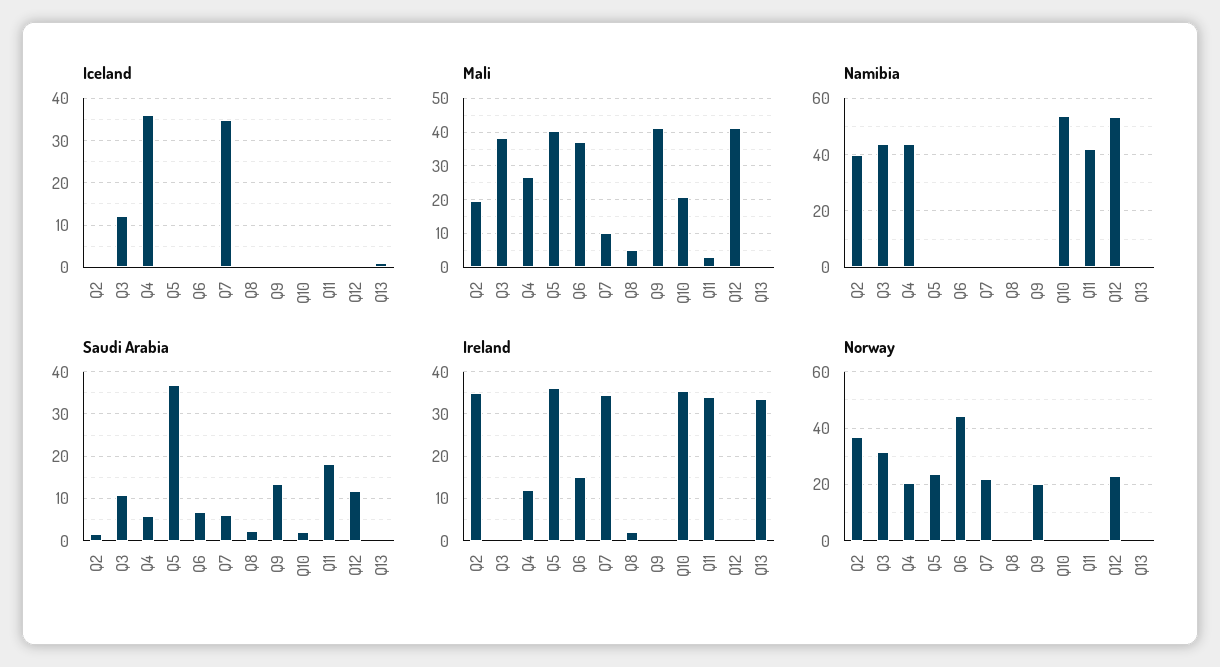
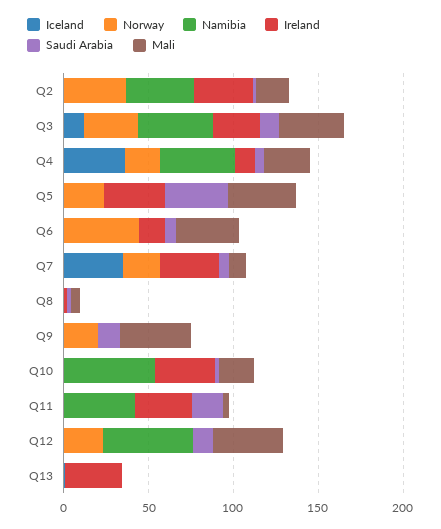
  {
    "Iceland": {
      "Q2": 0,
      "Q3": 12,
      "Q4": 36,
      "Q5": 0,
      "Q6": 0,
      "Q7": 34,
      "Q8": 0,
      "Q9": 0,
      "Q10": 0,
      "Q11": 0,
      "Q12": 0,
      "Q13": 0
    },
    "Mali": {
      "Q2": 20,
      "Q3": 38,
      "Q4": 26,
      "Q5": 40,
      "Q6": 38,
      "Q7": 10,
      "Q8": 6,
      "Q9": 42,
      "Q10": 20,
      "Q11": 4,
      "Q12": 42,
      "Q13": 0
    },
    "Namibia": {
      "Q2": 40,
      "Q3": 45,
      "Q4": 45,
      "Q5": 0,
      "Q6": 0,
      "Q7": 0,
      "Q8": 0,
      "Q9": 0,
      "Q10": 55,
      "Q11": 42.5,
      "Q12": 52.5,
      "Q13": 0
    },
    "Saudi Arabia": {
      "Q2": 2,
      "Q3": 10,
      "Q4": 6,
      "Q5": 36,
      "Q6": 6,
      "Q7": 6,
      "Q8": 2,
      "Q9": 14,
      "Q10": 2,
      "Q11": 18,
      "Q12": 12,
      "Q13": 0
    },
    "Ireland": {
      "Q2": 34,
-     "Q3": 0,
+     "Q3": 30,
      "Q4": 12,
      "Q5": 36,
      "Q6": 16,
      "Q7": 34,
      "Q8": 2,
      "Q9": 0,
      "Q10": 36,
      "Q11": 34,
      "Q12": 0,
      "Q13": 34
    },
    "Norway": {
      "Q2": 37.5,
      "Q3": 32.5,
      "Q4": 20,
      "Q5": 25,
      "Q6": 45,
      "Q7": 22.5,
      "Q8": 0,
      "Q9": 20,
      "Q10": 0,
      "Q11": 0,
      "Q12": 22.5,
      "Q13": 0
    }
  }

